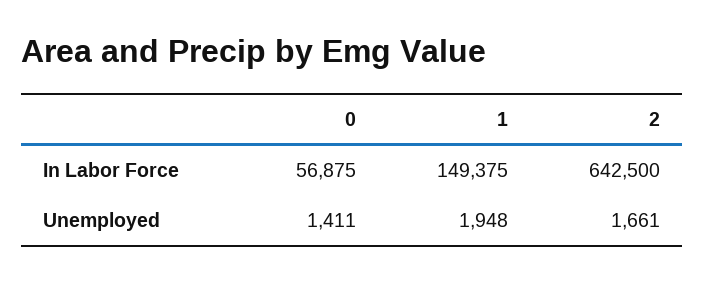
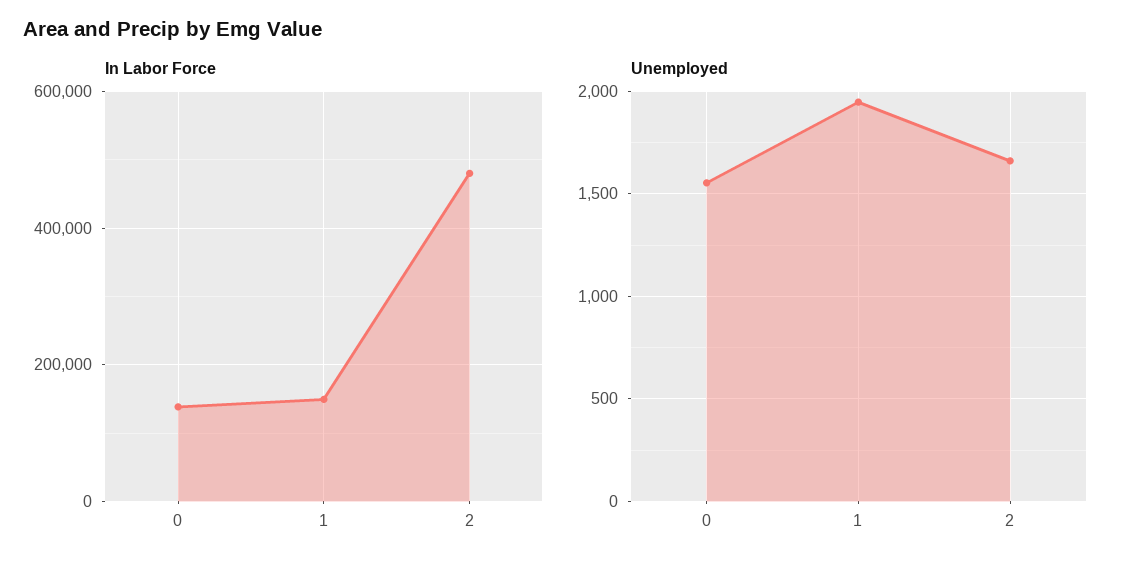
  {
    "In Labor Force": {
-     "0": 56875,
+     "0": 140000,
      "1": 149375,
-     "2": 642500
+     "2": 480000
    },
    "Unemployed": {
-     "0": 1411,
+     "0": 1550,
      "1": 1948,
      "2": 1661
    }
  }

